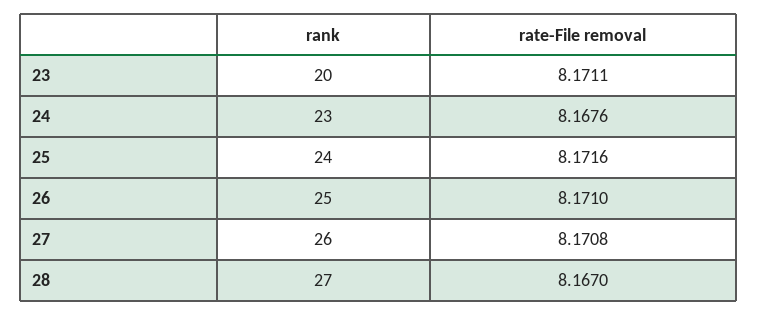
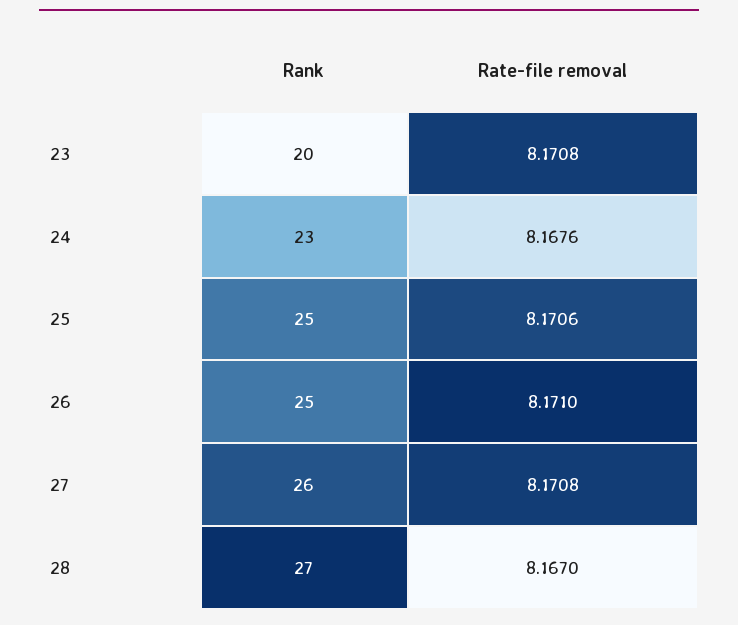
  {
    "rank": {
      "23": 20,
      "24": 23,
-     "25": 24,
+     "25": 25,
      "26": 25,
      "27": 26,
      "28": 27
    },
    "rate-File removal": {
-     "23": 8.1711,
+     "23": 8.1708,
      "24": 8.1676,
-     "25": 8.1716,
+     "25": 8.1706,
      "26": 8.171,
      "27": 8.1708,
      "28": 8.167
    }
  }

